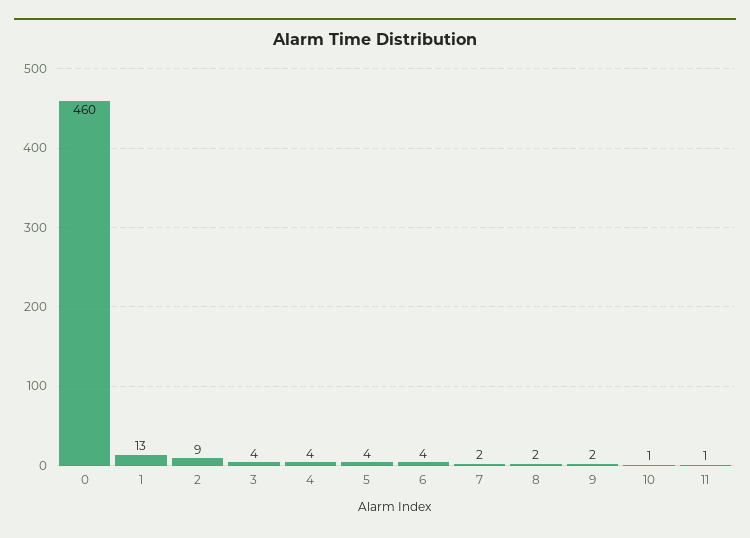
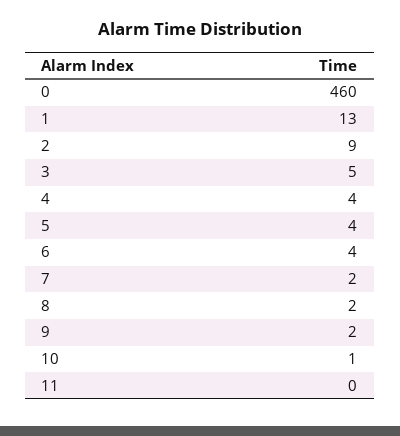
  {
    "0": 460,
    "1": 13,
    "2": 9,
-   "3": 4,
+   "3": 5,
    "4": 4,
    "5": 4,
    "6": 4,
    "7": 2,
    "8": 2,
    "9": 2,
    "10": 1,
-   "11": 1
+   "11": 0
  }

